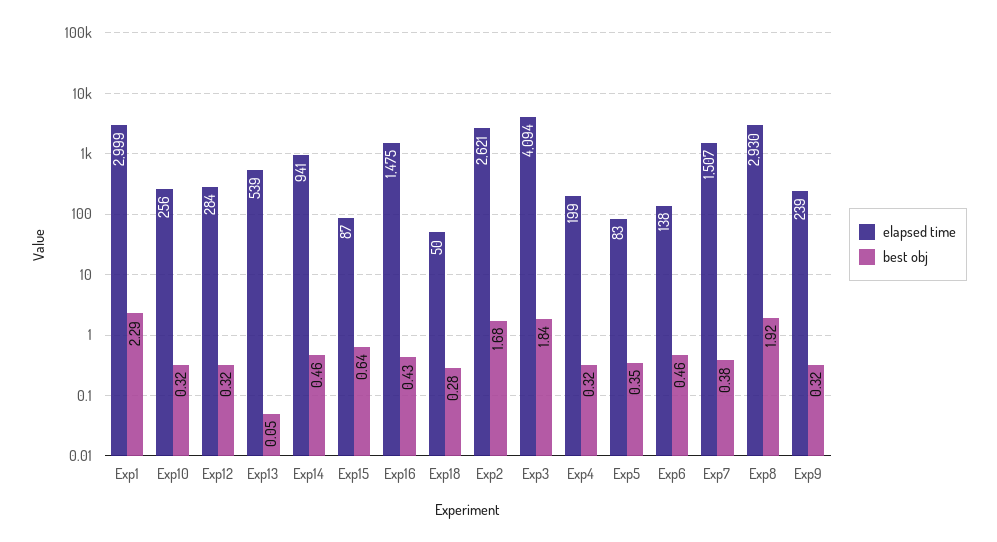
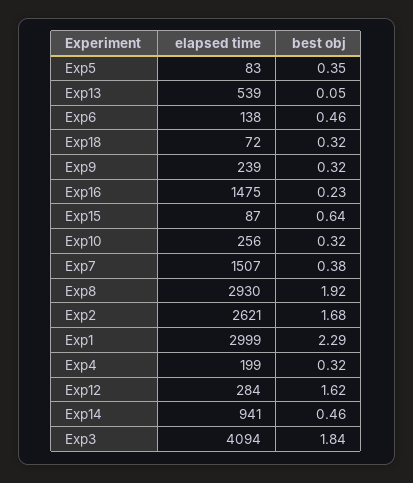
  {
    "elapsed time": {
      "Exp1": 2999,
      "Exp10": 256,
      "Exp12": 284,
      "Exp13": 539,
      "Exp14": 941,
      "Exp15": 87,
      "Exp16": 1475,
-     "Exp18": 50,
+     "Exp18": 72,
      "Exp2": 2621,
      "Exp3": 4094,
      "Exp4": 199,
      "Exp5": 83,
      "Exp6": 138,
      "Exp7": 1507,
      "Exp8": 2930,
      "Exp9": 239
    },
    "best obj": {
      "Exp1": 2.29,
      "Exp10": 0.32,
-     "Exp12": 0.32,
+     "Exp12": 1.62,
      "Exp13": 0.05,
      "Exp14": 0.46,
      "Exp15": 0.64,
-     "Exp16": 0.43,
+     "Exp16": 0.23,
-     "Exp18": 0.28,
+     "Exp18": 0.32,
      "Exp2": 1.68,
      "Exp3": 1.84,
      "Exp4": 0.32,
      "Exp5": 0.35,
      "Exp6": 0.46,
      "Exp7": 0.38,
      "Exp8": 1.92,
      "Exp9": 0.32
    }
  }

